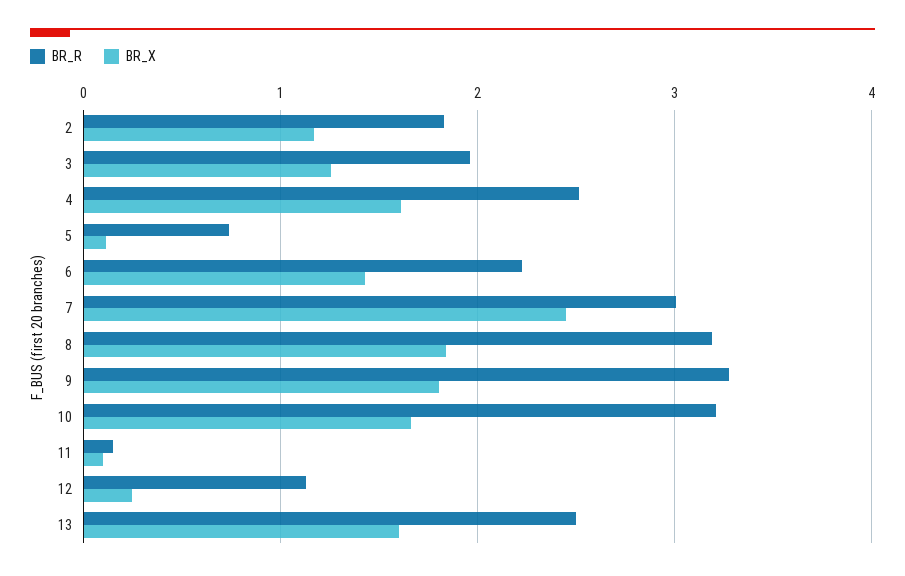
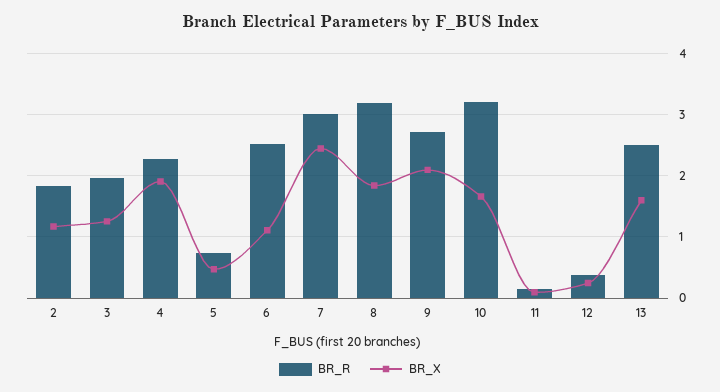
  {
    "BR_R": {
      "2": 1.8,
      "3": 2,
-     "4": 2.5,
+     "4": 2.3,
      "5": 0.7,
-     "6": 2.2,
+     "6": 2.5,
      "7": 3,
      "8": 3.2,
-     "9": 3.3,
+     "9": 2.7,
      "10": 3.2,
      "11": 0.1,
-     "12": 1.1,
+     "12": 0.4,
      "13": 2.5
    },
    "BR_X": {
      "2": 1.2,
      "3": 1.3,
-     "4": 1.6,
+     "4": 1.9,
-     "5": 0.1,
+     "5": 0.5,
-     "6": 1.4,
+     "6": 1.1,
      "7": 2.4,
      "8": 1.8,
-     "9": 1.8,
+     "9": 2.1,
      "10": 1.7,
      "11": 0.1,
      "12": 0.2,
      "13": 1.6
    }
  }

